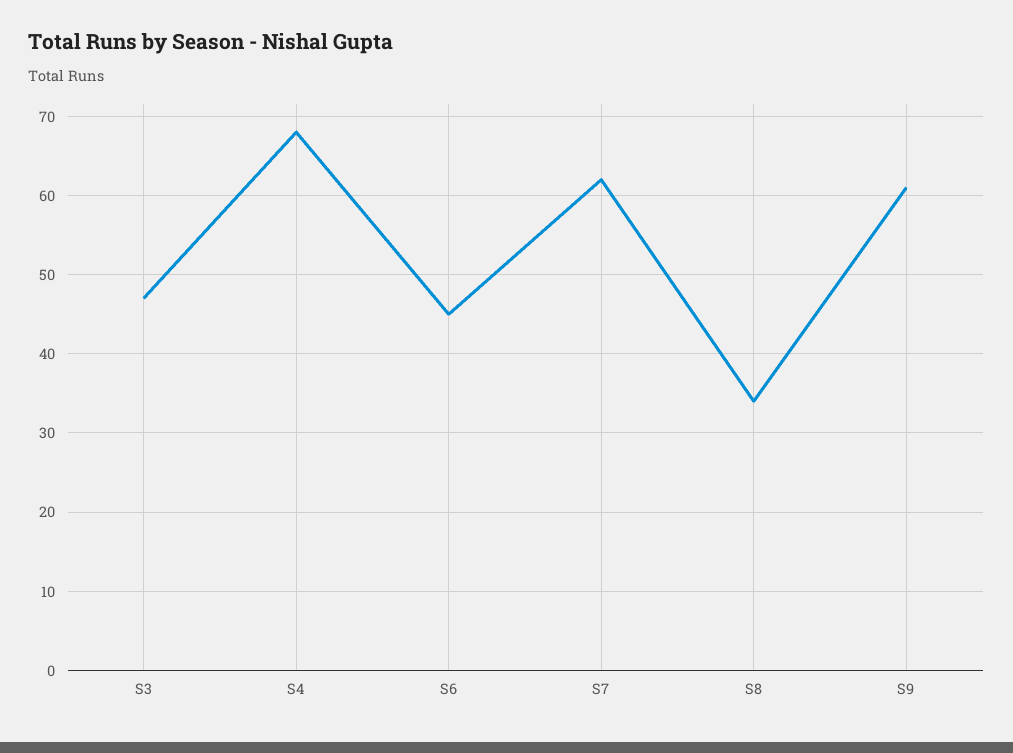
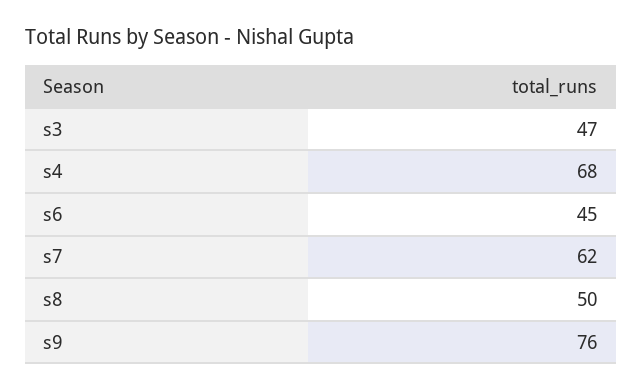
  {
    "S3": 47,
    "S4": 68,
    "S6": 45,
    "S7": 62,
-   "S8": 34,
+   "S8": 50,
-   "S9": 61
+   "S9": 76
  }

